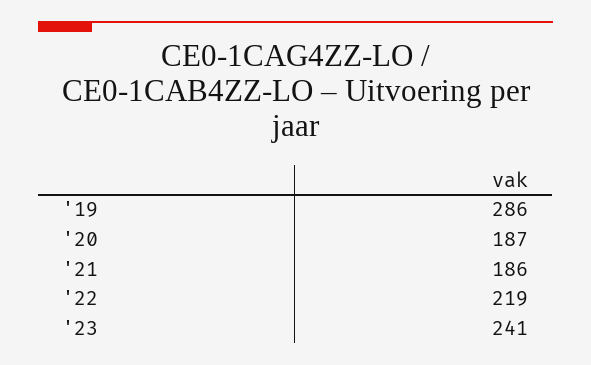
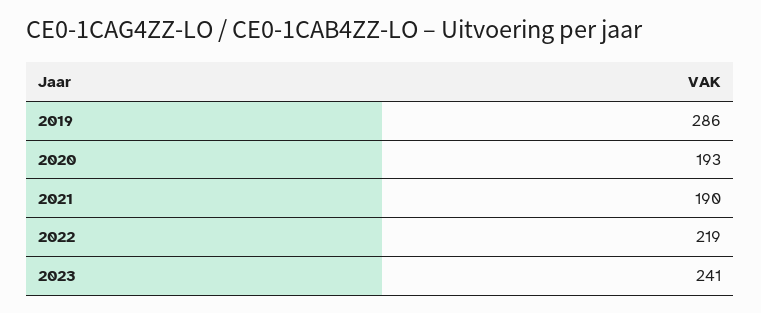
  {
    "'19": 286,
-   "'20": 187,
+   "'20": 193,
-   "'21": 186,
+   "'21": 190,
    "'22": 219,
    "'23": 241
  }

